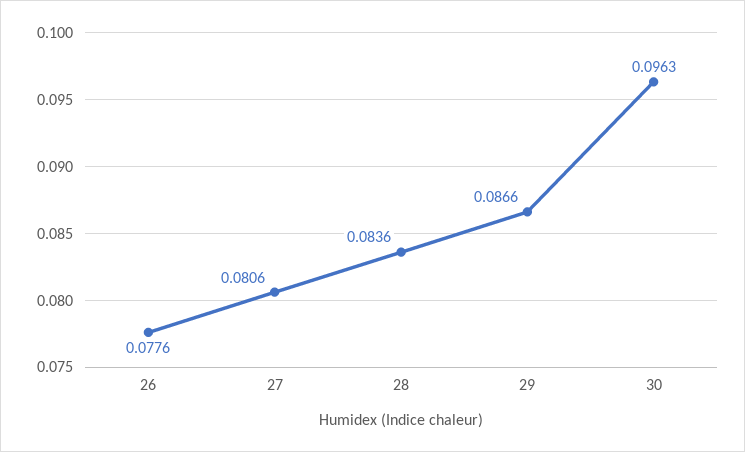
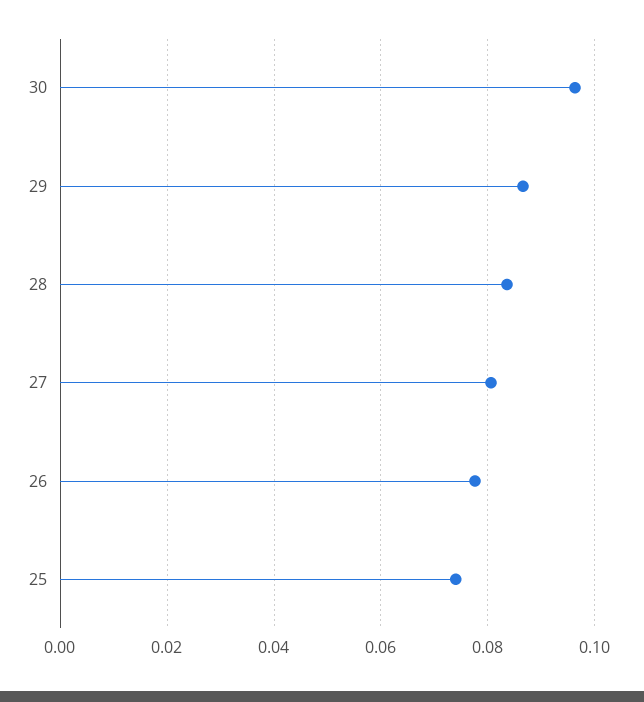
  {
    "26": 0.0776,
    "27": 0.0806,
    "28": 0.0836,
    "29": 0.0866,
-   "30": 0.0963
+   "30": 0.0963,
+   "25": 0.074
  }

